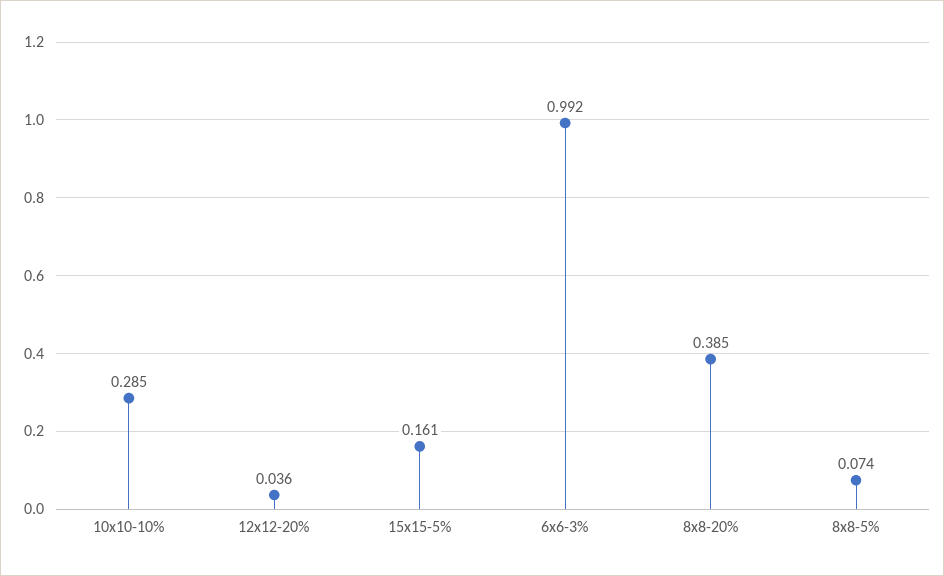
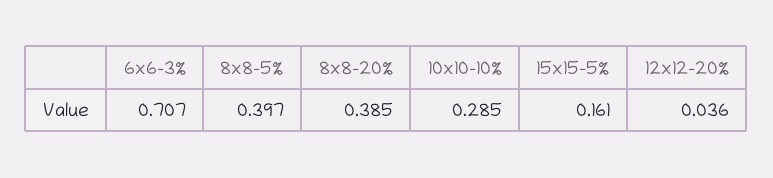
  {
    "10x10-10%": 0.285,
    "12x12-20%": 0.036,
    "15x15-5%": 0.161,
-   "6x6-3%": 0.992,
+   "6x6-3%": 0.707,
    "8x8-20%": 0.385,
-   "8x8-5%": 0.074
+   "8x8-5%": 0.397
  }

